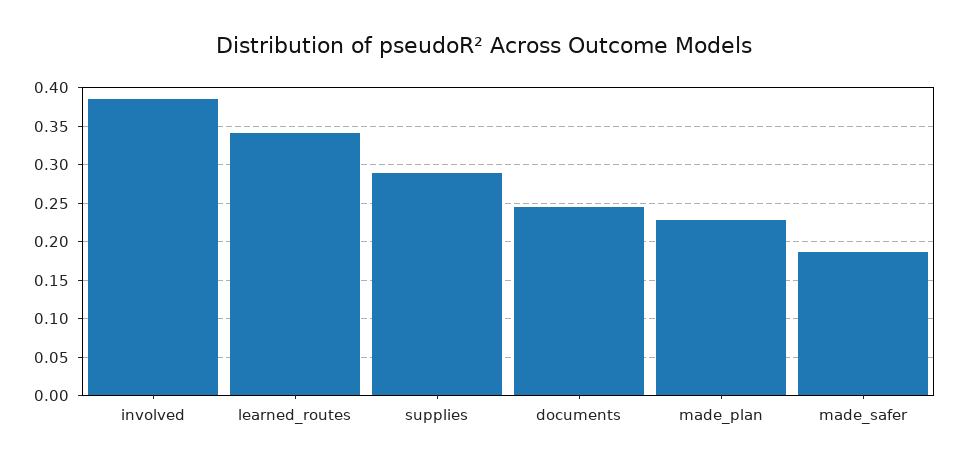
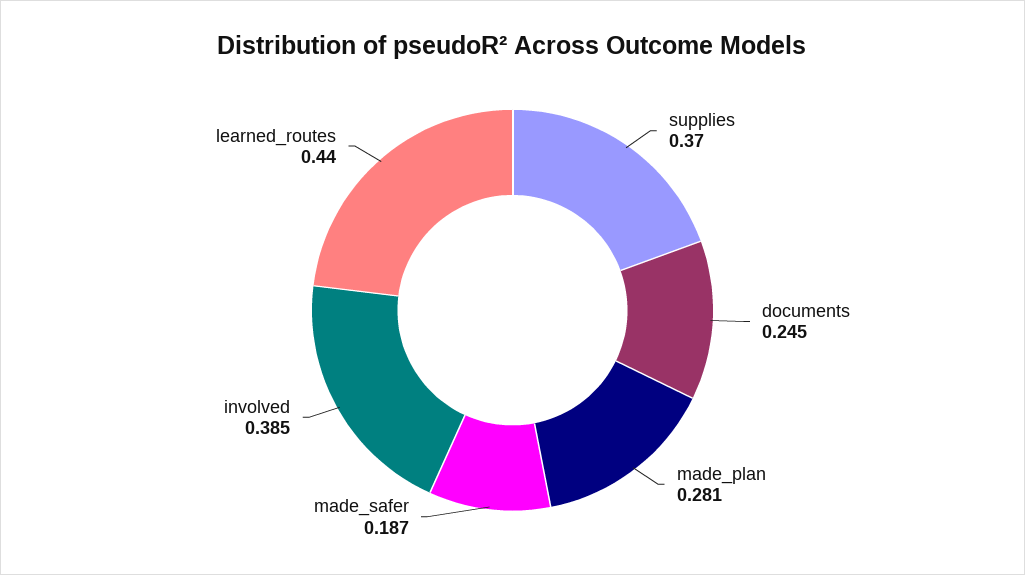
  {
    "involved": 0.385,
-   "learned_routes": 0.34,
+   "learned_routes": 0.44,
-   "supplies": 0.29,
+   "supplies": 0.37,
    "documents": 0.245,
-   "made_plan": 0.23,
+   "made_plan": 0.281,
    "made_safer": 0.187
  }

